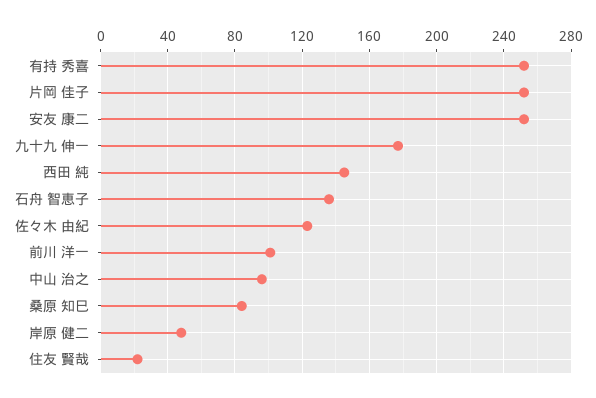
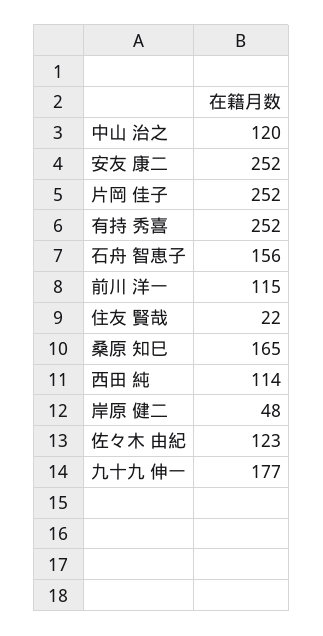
  {
    "有持 秀喜": 252,
    "片岡 佳子": 252,
    "安友 康二": 252,
    "九十九 伸一": 177,
-   "西田 純": 145,
+   "西田 純": 114,
-   "石舟 智恵子": 135,
+   "石舟 智恵子": 156,
    "佐々木 由紀": 123,
-   "前川 洋一": 100,
+   "前川 洋一": 115,
-   "中山 治之": 95,
+   "中山 治之": 120,
-   "桑原 知巳": 85,
+   "桑原 知巳": 165,
    "岸原 健二": 48,
    "住友 賢哉": 22
  }

